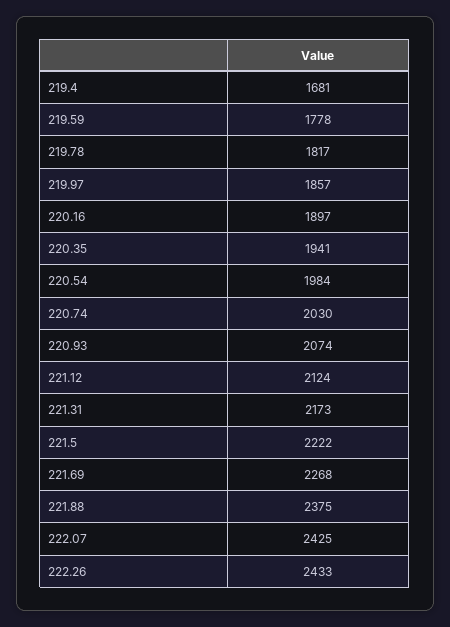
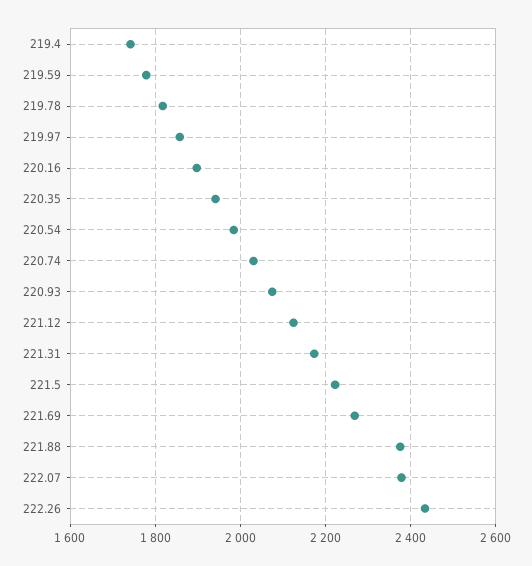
  {
-   "219.4": 1681,
+   "219.4": 1740,
    "219.59": 1778,
    "219.78": 1817,
    "219.97": 1857,
    "220.16": 1897,
    "220.35": 1941,
    "220.54": 1984,
    "220.74": 2030,
    "220.93": 2074,
    "221.12": 2124,
    "221.31": 2173,
    "221.5": 2222,
    "221.69": 2268,
    "221.88": 2375,
-   "222.07": 2425,
+   "222.07": 2380,
    "222.26": 2433
  }

